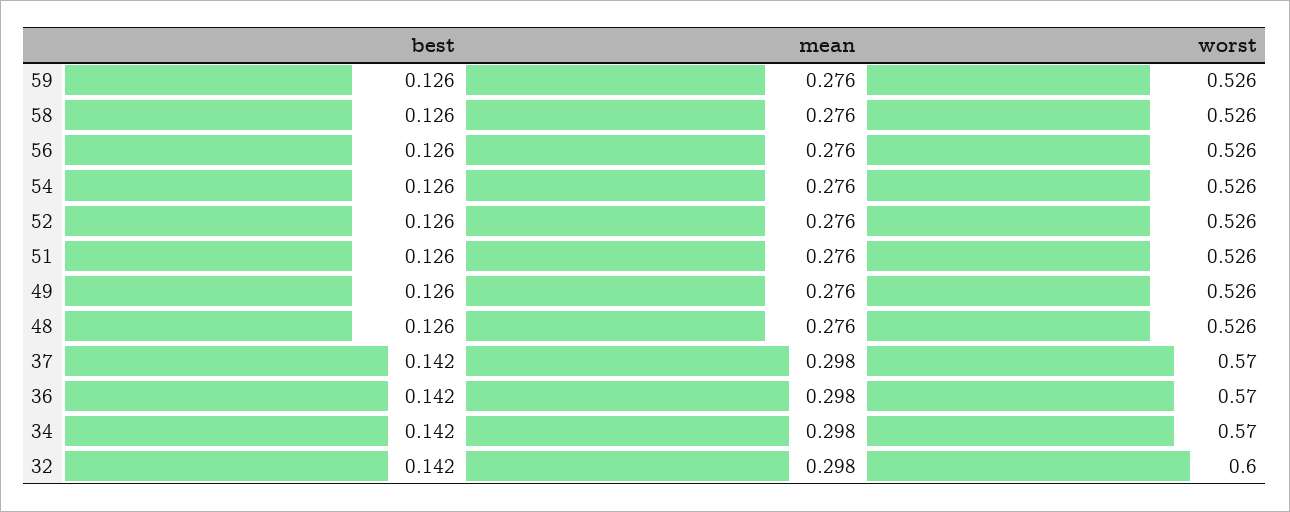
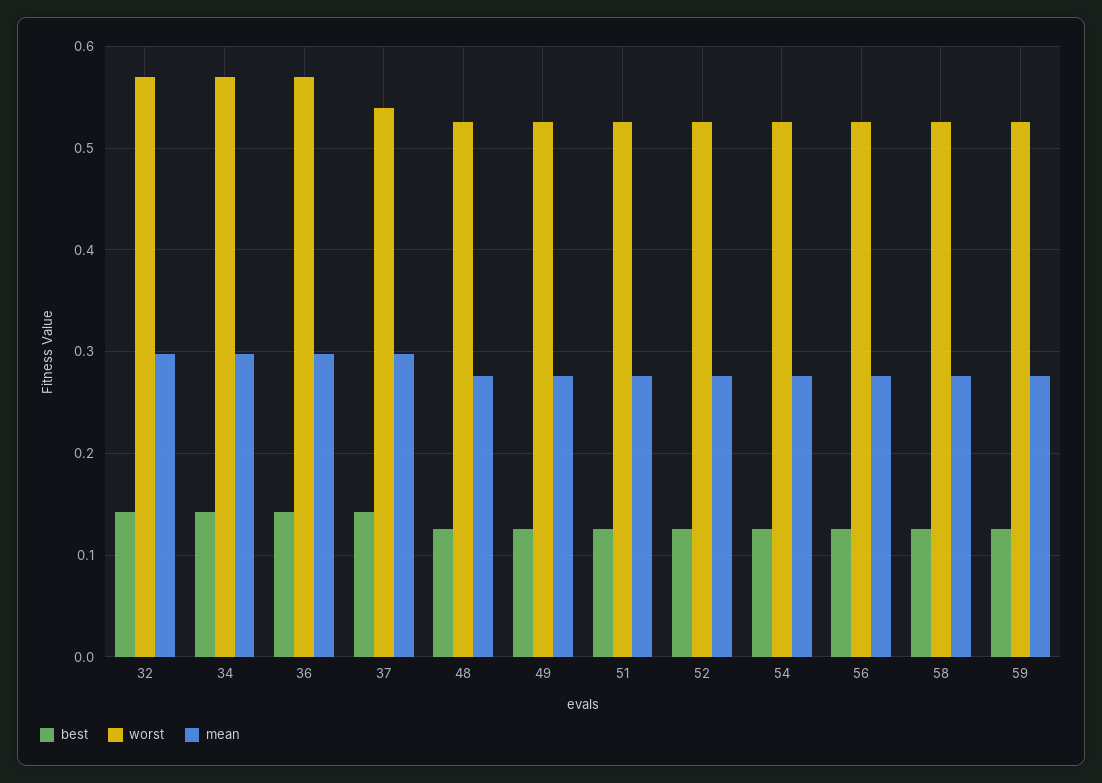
  {
    "best": {
      "59": 0.126,
      "58": 0.126,
      "56": 0.126,
      "54": 0.126,
      "52": 0.126,
      "51": 0.126,
      "49": 0.126,
      "48": 0.126,
      "37": 0.142,
      "36": 0.142,
      "34": 0.142,
      "32": 0.142
    },
    "mean": {
      "59": 0.276,
      "58": 0.276,
      "56": 0.276,
      "54": 0.276,
      "52": 0.276,
      "51": 0.276,
      "49": 0.276,
      "48": 0.276,
      "37": 0.298,
      "36": 0.298,
      "34": 0.298,
      "32": 0.298
    },
    "worst": {
      "59": 0.526,
      "58": 0.526,
      "56": 0.526,
      "54": 0.526,
      "52": 0.526,
      "51": 0.526,
      "49": 0.526,
      "48": 0.526,
-     "37": 0.57,
+     "37": 0.54,
      "36": 0.57,
      "34": 0.57,
-     "32": 0.6
+     "32": 0.57
    }
  }

